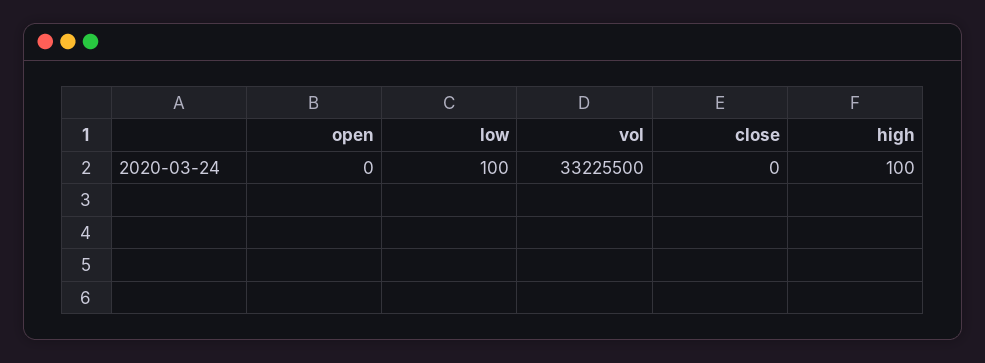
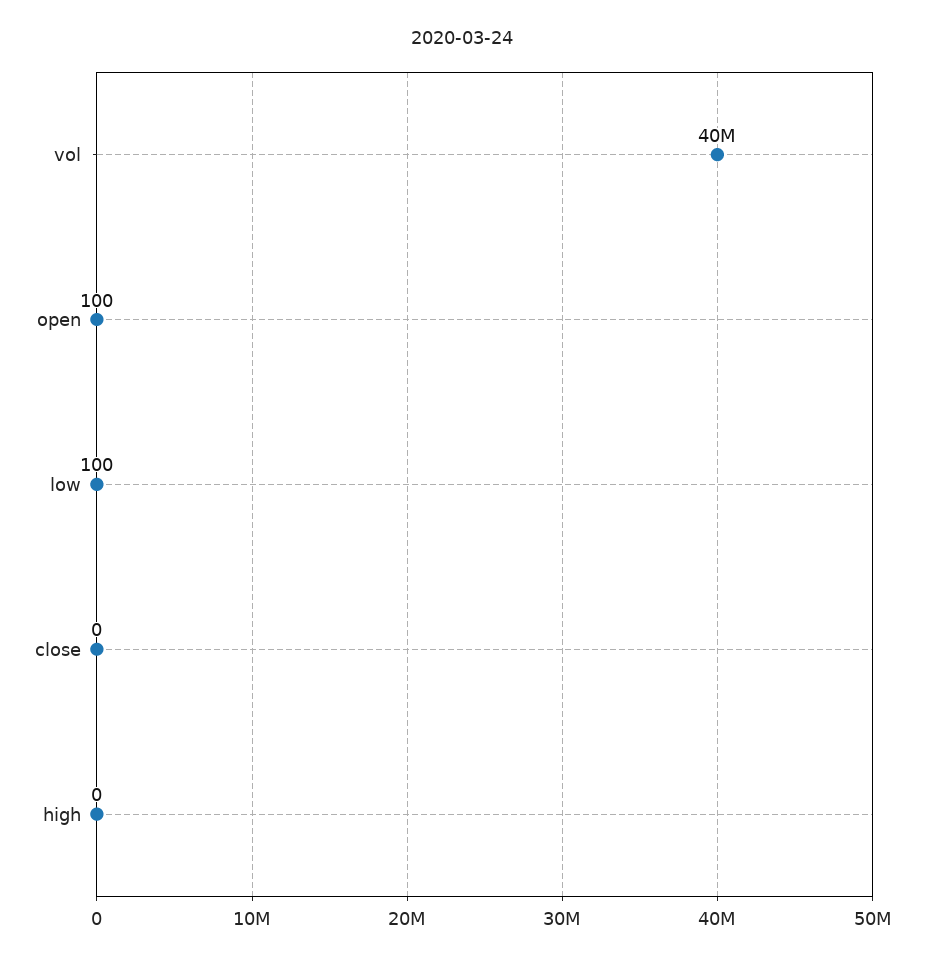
  {
-   "open": 0,
+   "open": 100,
    "low": 100,
-   "vol": 33225500,
+   "vol": 40000000,
    "close": 0,
-   "high": 100
+   "high": 0
  }

